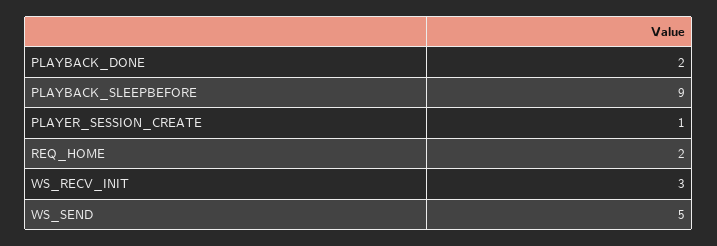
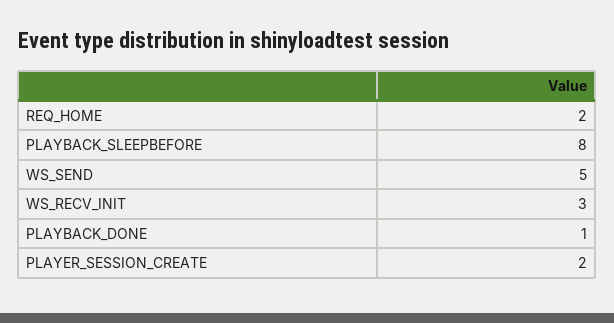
  {
-   "PLAYBACK_DONE": 2,
+   "PLAYBACK_DONE": 1,
-   "PLAYBACK_SLEEPBEFORE": 9,
+   "PLAYBACK_SLEEPBEFORE": 8,
-   "PLAYER_SESSION_CREATE": 1,
+   "PLAYER_SESSION_CREATE": 2,
    "REQ_HOME": 2,
    "WS_RECV_INIT": 3,
    "WS_SEND": 5
  }

